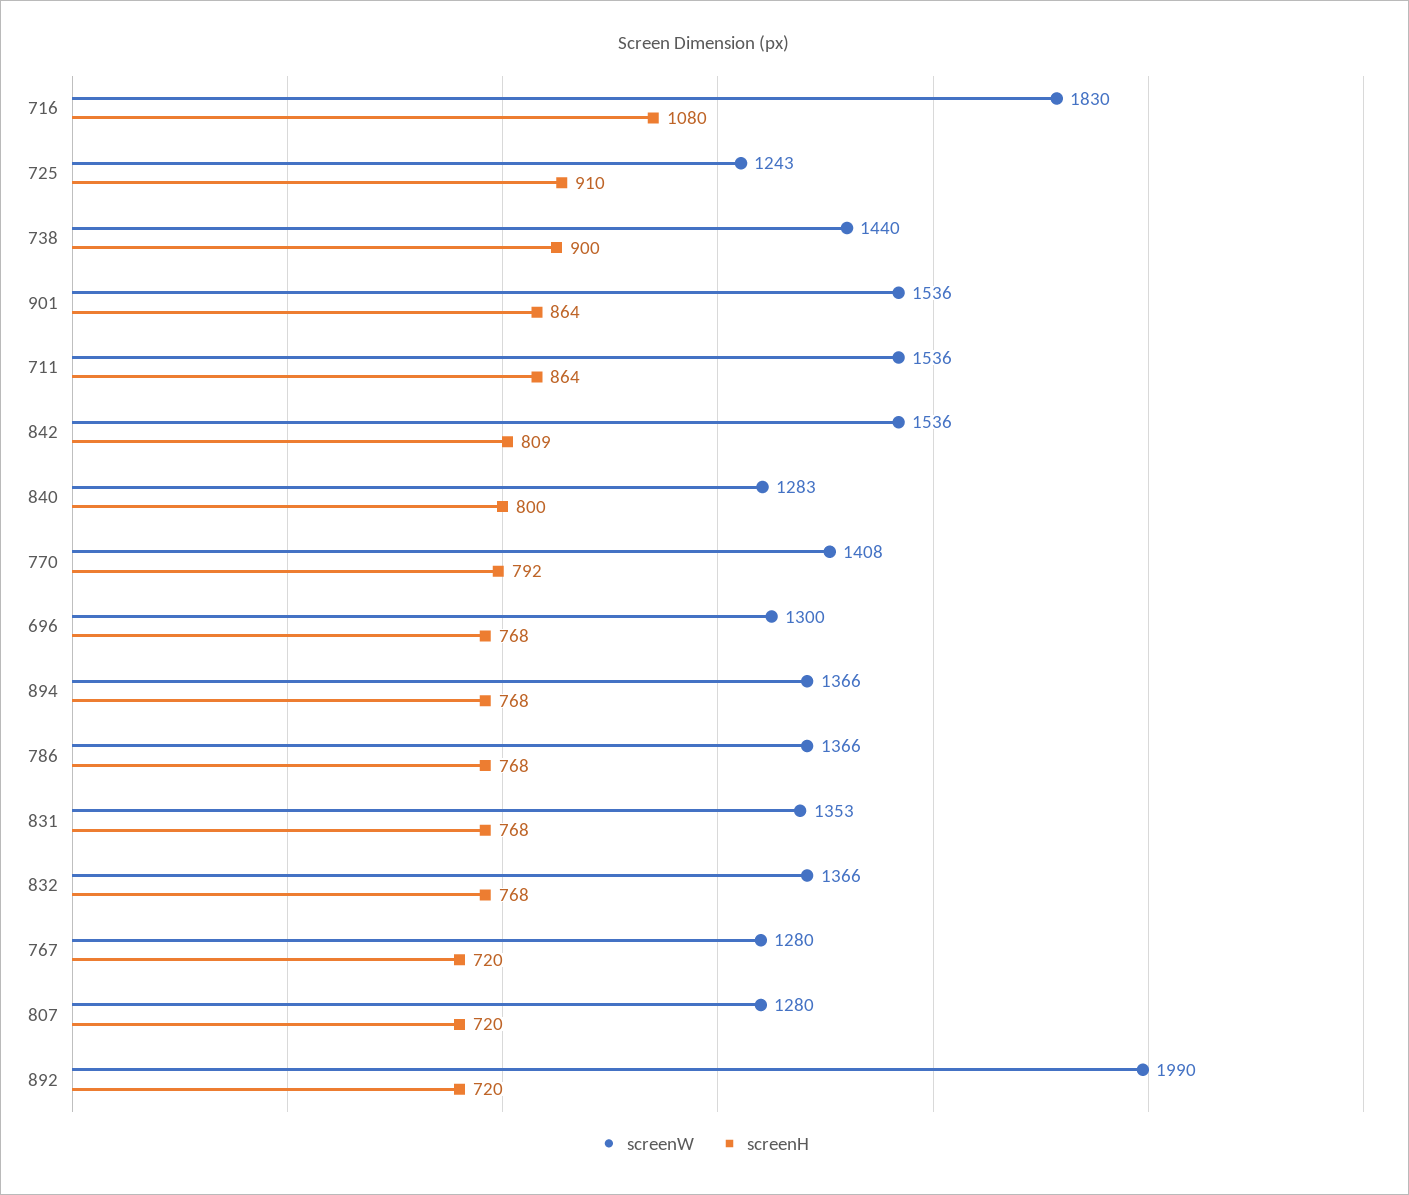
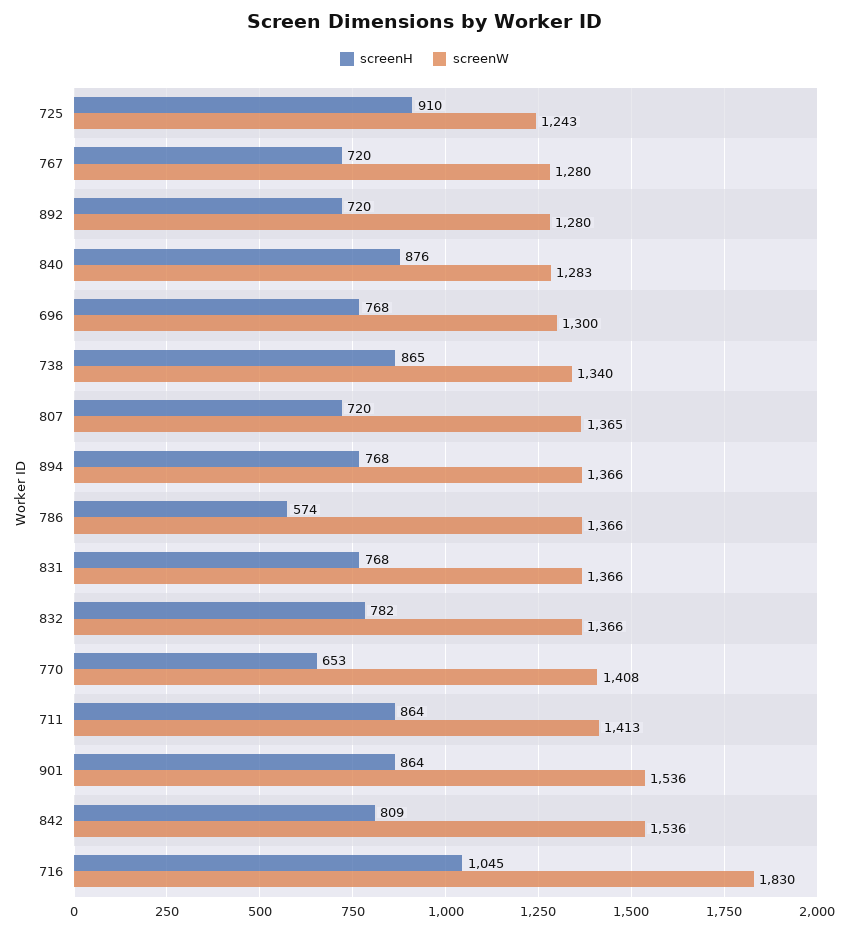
  {
    "screenW": {
      "716": 1830,
      "725": 1243,
-     "738": 1440,
+     "738": 1340,
      "901": 1536,
-     "711": 1536,
+     "711": 1413,
      "842": 1536,
      "840": 1283,
      "770": 1408,
      "696": 1300,
      "894": 1366,
      "786": 1366,
-     "831": 1353,
+     "831": 1366,
      "832": 1366,
      "767": 1280,
-     "807": 1280,
+     "807": 1365,
-     "892": 1990
+     "892": 1280
    },
    "screenH": {
-     "716": 1080,
+     "716": 1045,
      "725": 910,
-     "738": 900,
+     "738": 865,
      "901": 864,
      "711": 864,
      "842": 809,
-     "840": 800,
+     "840": 876,
-     "770": 792,
+     "770": 653,
      "696": 768,
      "894": 768,
-     "786": 768,
+     "786": 574,
      "831": 768,
-     "832": 768,
+     "832": 782,
      "767": 720,
      "807": 720,
      "892": 720
    }
  }

